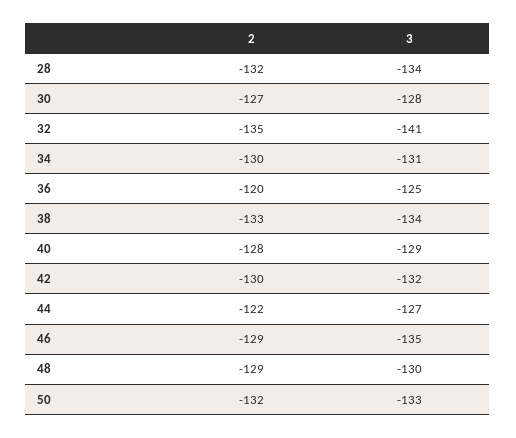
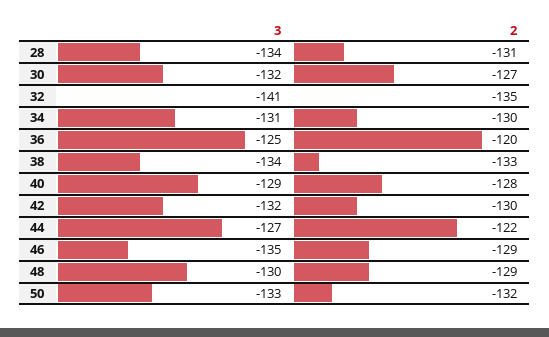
  {
    "2": {
-     "28": -132,
+     "28": -131,
      "30": -127,
      "32": -135,
      "34": -130,
      "36": -120,
      "38": -133,
      "40": -128,
      "42": -130,
      "44": -122,
      "46": -129,
      "48": -129,
      "50": -132
    },
    "3": {
      "28": -134,
-     "30": -128,
+     "30": -132,
      "32": -141,
      "34": -131,
      "36": -125,
      "38": -134,
      "40": -129,
      "42": -132,
      "44": -127,
      "46": -135,
      "48": -130,
      "50": -133
    }
  }

